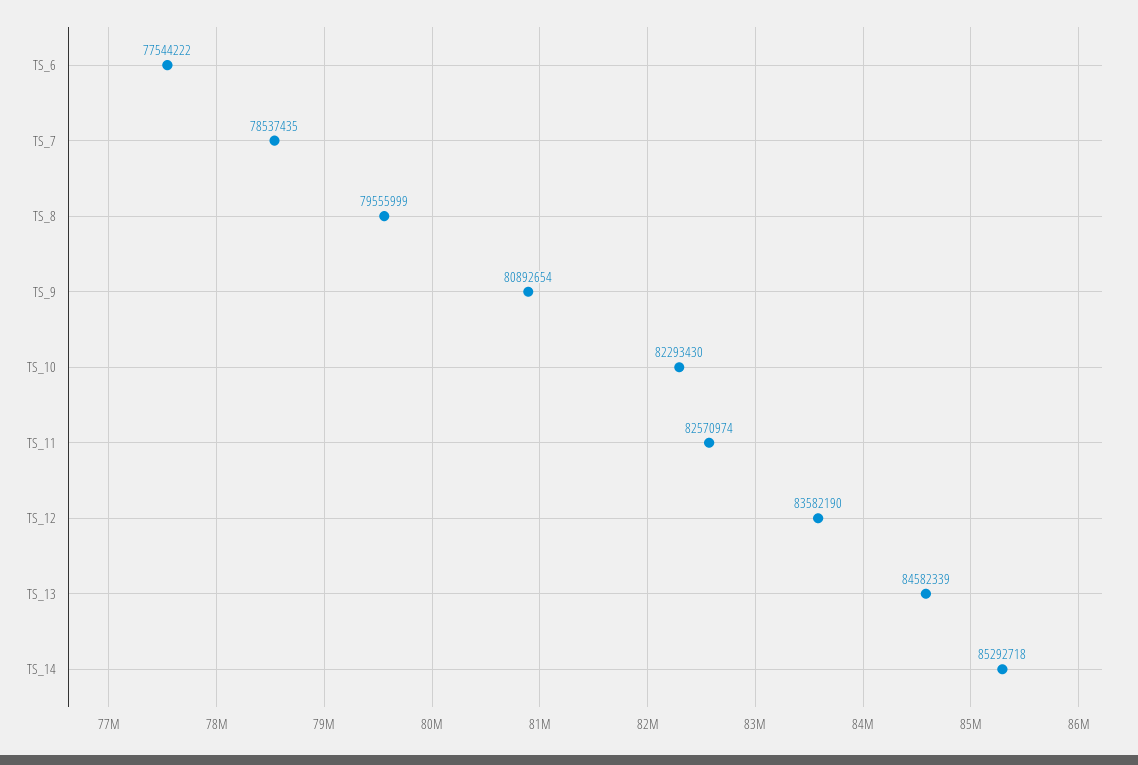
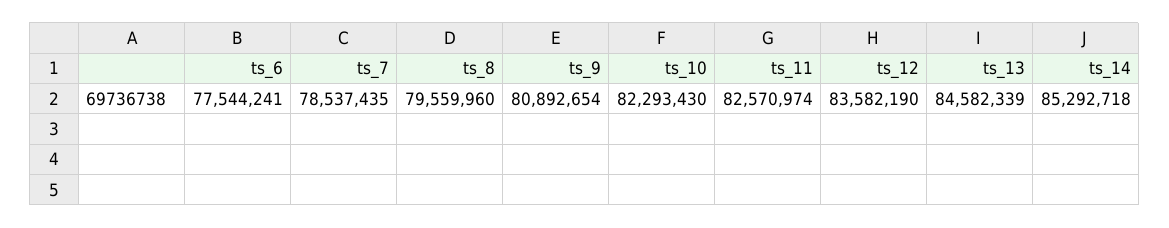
  {
-   "TS_6": 77544222,
+   "TS_6": 77544241,
    "TS_7": 78537435,
-   "TS_8": 79555999,
+   "TS_8": 79559960,
    "TS_9": 80892654,
    "TS_10": 82293430,
    "TS_11": 82570974,
    "TS_12": 83582190,
    "TS_13": 84582339,
    "TS_14": 85292718
  }

